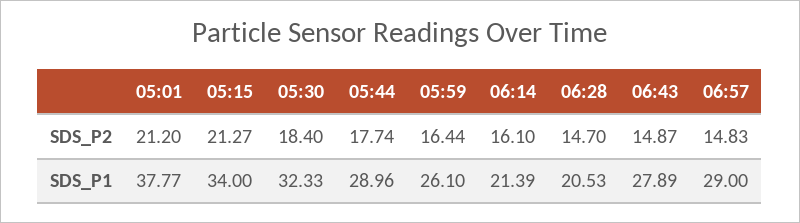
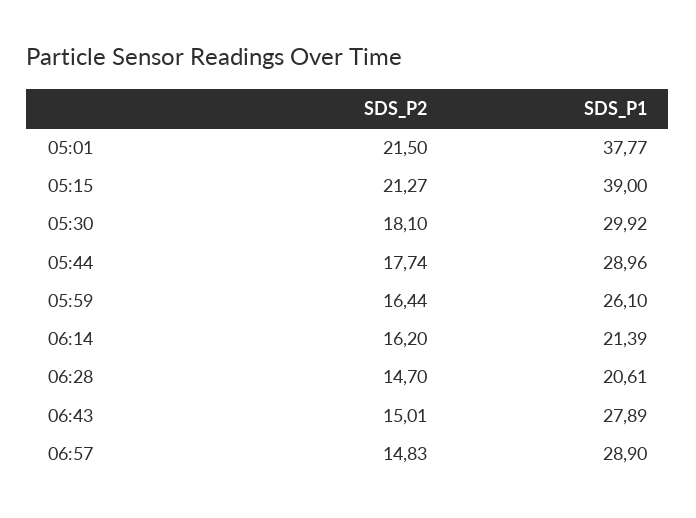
  {
    "05:01": {
-     "SDS_P2": 21.2,
+     "SDS_P2": 21.5,
      "SDS_P1": 37.77
    },
    "05:15": {
      "SDS_P2": 21.27,
-     "SDS_P1": 34
+     "SDS_P1": 39
    },
    "05:30": {
-     "SDS_P2": 18.4,
+     "SDS_P2": 18.1,
-     "SDS_P1": 32.33
+     "SDS_P1": 29.92
    },
    "05:44": {
      "SDS_P2": 17.74,
      "SDS_P1": 28.96
    },
    "05:59": {
      "SDS_P2": 16.44,
      "SDS_P1": 26.1
    },
    "06:14": {
-     "SDS_P2": 16.1,
+     "SDS_P2": 16.2,
      "SDS_P1": 21.39
    },
    "06:28": {
      "SDS_P2": 14.7,
-     "SDS_P1": 20.53
+     "SDS_P1": 20.61
    },
    "06:43": {
-     "SDS_P2": 14.87,
+     "SDS_P2": 15.01,
      "SDS_P1": 27.89
    },
    "06:57": {
      "SDS_P2": 14.83,
-     "SDS_P1": 29
+     "SDS_P1": 28.9
    }
  }

